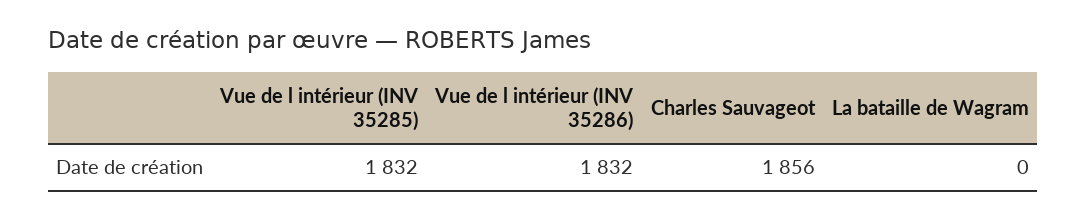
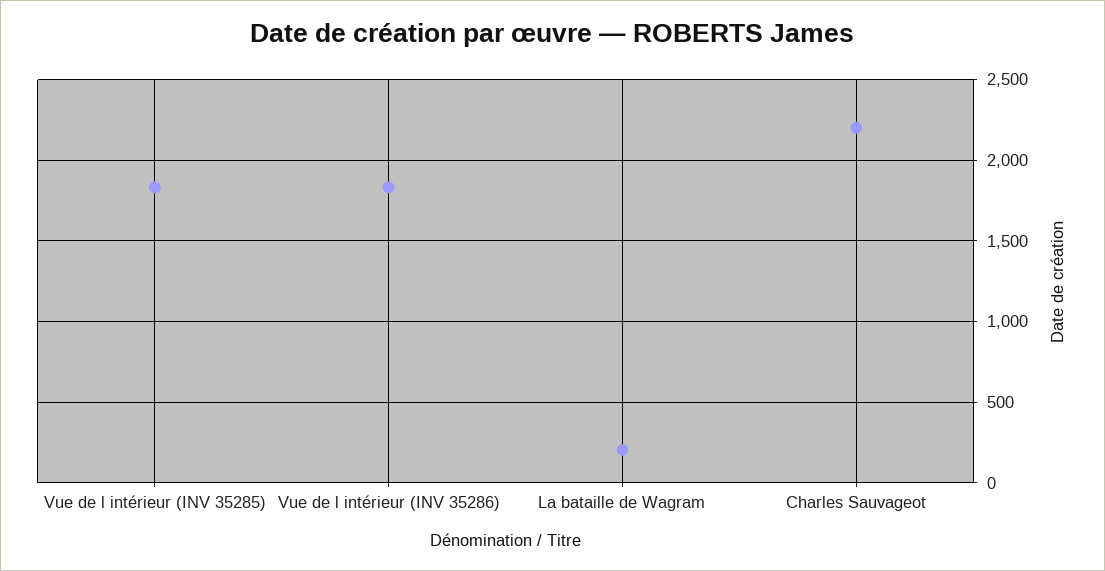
  {
    "Vue de l intérieur (INV 35285)": 1832,
    "Vue de l intérieur (INV 35286)": 1832,
-   "Charles Sauvageot": 1856,
+   "Charles Sauvageot": 2200,
-   "La bataille de Wagram": 0
+   "La bataille de Wagram": 200
  }

